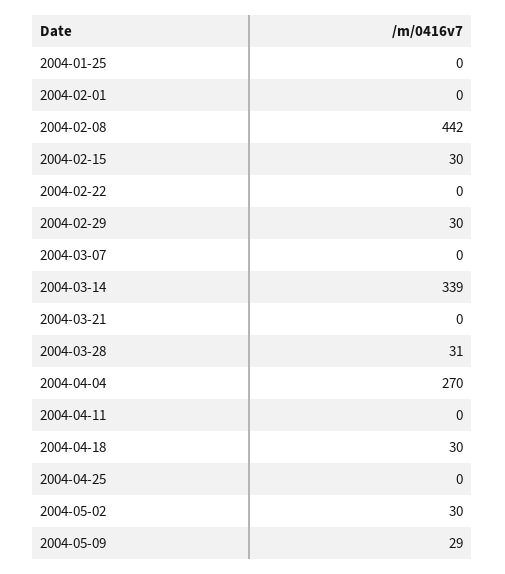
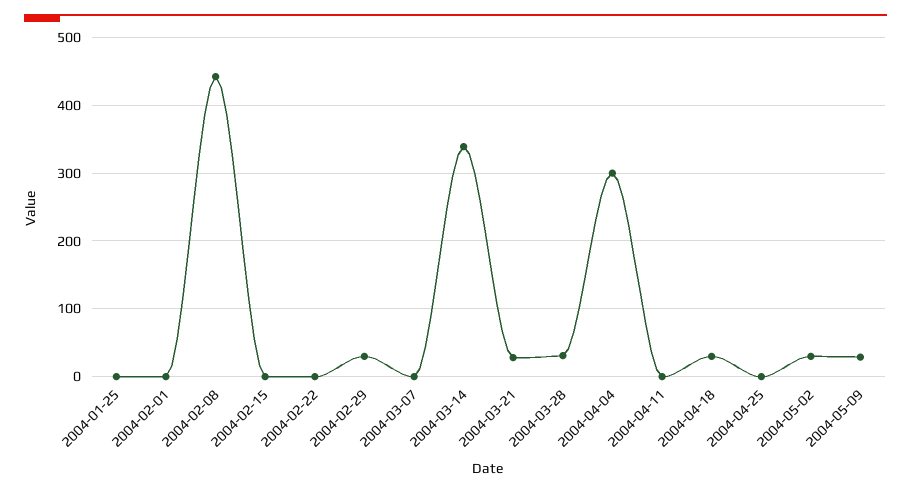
  {
    "2004-01-25": 0,
    "2004-02-01": 0,
    "2004-02-08": 442,
-   "2004-02-15": 30,
+   "2004-02-15": 0,
    "2004-02-22": 0,
    "2004-02-29": 30,
    "2004-03-07": 0,
    "2004-03-14": 339,
-   "2004-03-21": 0,
+   "2004-03-21": 30,
    "2004-03-28": 31,
-   "2004-04-04": 270,
+   "2004-04-04": 300,
    "2004-04-11": 0,
    "2004-04-18": 30,
    "2004-04-25": 0,
    "2004-05-02": 30,
    "2004-05-09": 29
  }

